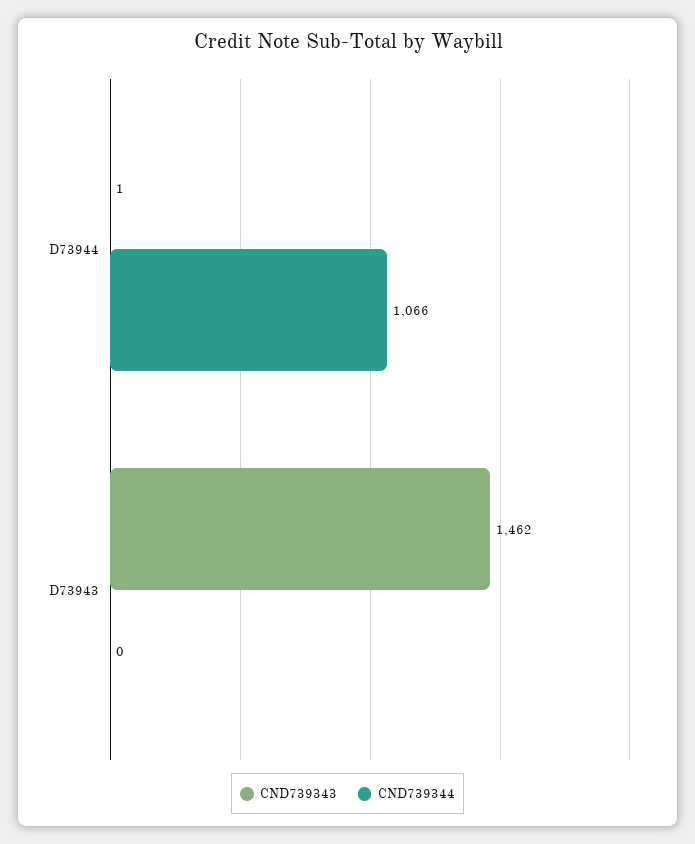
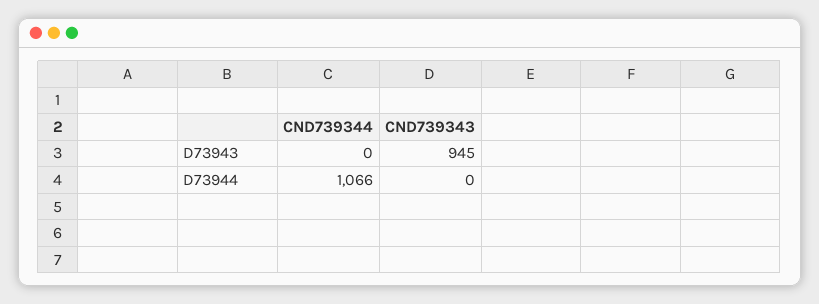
  {
    "CND739343": {
-     "D73944": 1,
+     "D73944": 0,
-     "D73943": 1462
+     "D73943": 945
    },
    "CND739344": {
      "D73944": 1066,
      "D73943": 0
    }
  }

